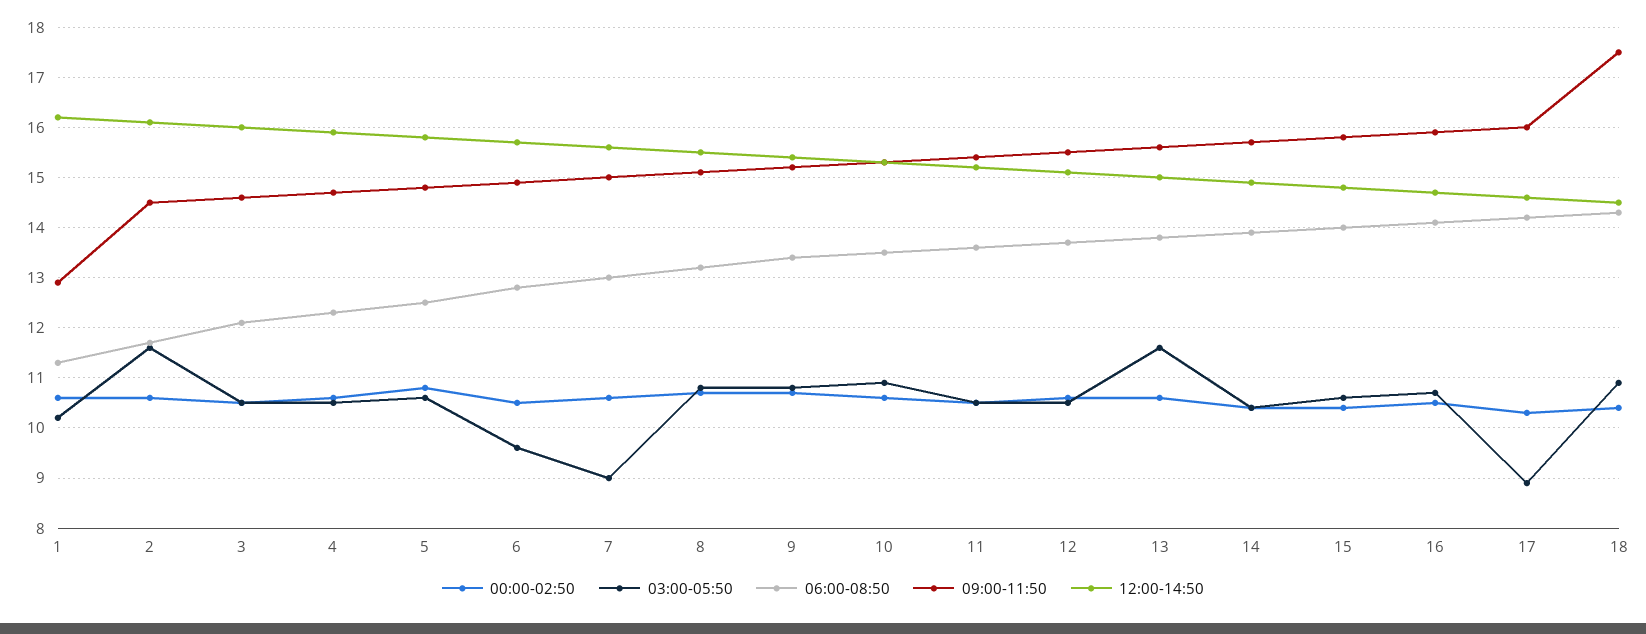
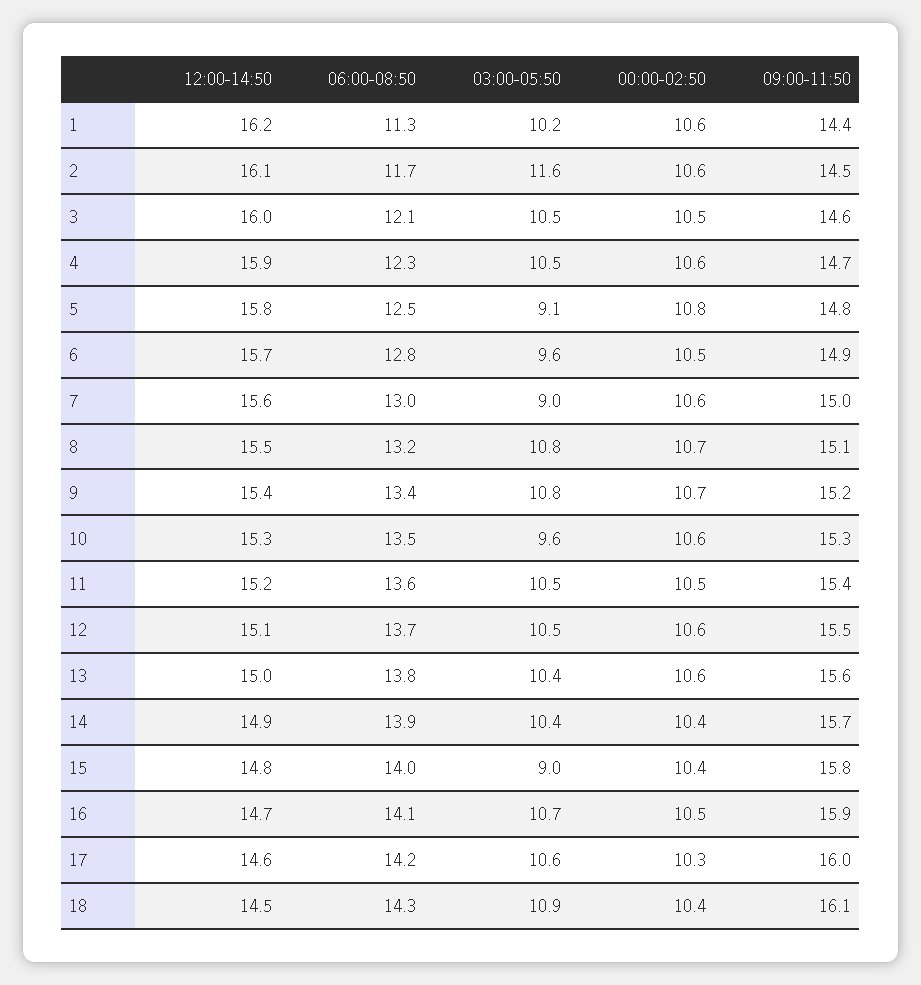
  {
    "00:00-02:50": {
      "1": 10.6,
      "2": 10.6,
      "3": 10.5,
      "4": 10.6,
      "5": 10.8,
      "6": 10.5,
      "7": 10.6,
      "8": 10.7,
      "9": 10.7,
      "10": 10.6,
      "11": 10.5,
      "12": 10.6,
      "13": 10.6,
      "14": 10.4,
      "15": 10.4,
      "16": 10.5,
      "17": 10.3,
      "18": 10.4
    },
    "03:00-05:50": {
      "1": 10.2,
      "2": 11.6,
      "3": 10.5,
      "4": 10.5,
-     "5": 10.5,
+     "5": 9.1,
      "6": 9.6,
      "7": 9,
      "8": 10.8,
      "9": 10.8,
-     "10": 11,
+     "10": 9.6,
      "11": 10.5,
      "12": 10.5,
-     "13": 11.5,
+     "13": 10.4,
      "14": 10.4,
-     "15": 10.5,
+     "15": 9,
      "16": 10.7,
-     "17": 9,
+     "17": 10.6,
      "18": 10.9
    },
    "06:00-08:50": {
      "1": 11.3,
      "2": 11.7,
      "3": 12.1,
      "4": 12.3,
      "5": 12.5,
      "6": 12.8,
      "7": 13,
      "8": 13.2,
      "9": 13.4,
      "10": 13.5,
      "11": 13.6,
      "12": 13.7,
      "13": 13.8,
      "14": 13.9,
      "15": 14,
      "16": 14.1,
      "17": 14.2,
      "18": 14.3
    },
    "09:00-11:50": {
-     "1": 13,
+     "1": 14.4,
      "2": 14.5,
      "3": 14.6,
      "4": 14.7,
      "5": 14.8,
      "6": 14.9,
      "7": 15,
      "8": 15.1,
      "9": 15.2,
      "10": 15.3,
      "11": 15.4,
      "12": 15.5,
      "13": 15.6,
      "14": 15.7,
      "15": 15.8,
      "16": 15.9,
      "17": 16,
-     "18": 17.5
+     "18": 16.1
    },
    "12:00-14:50": {
      "1": 16.2,
      "2": 16.1,
      "3": 16,
      "4": 15.9,
      "5": 15.8,
      "6": 15.7,
      "7": 15.6,
      "8": 15.5,
      "9": 15.4,
      "10": 15.3,
      "11": 15.2,
      "12": 15.1,
      "13": 15,
      "14": 14.9,
      "15": 14.8,
      "16": 14.7,
      "17": 14.6,
      "18": 14.5
    }
  }

